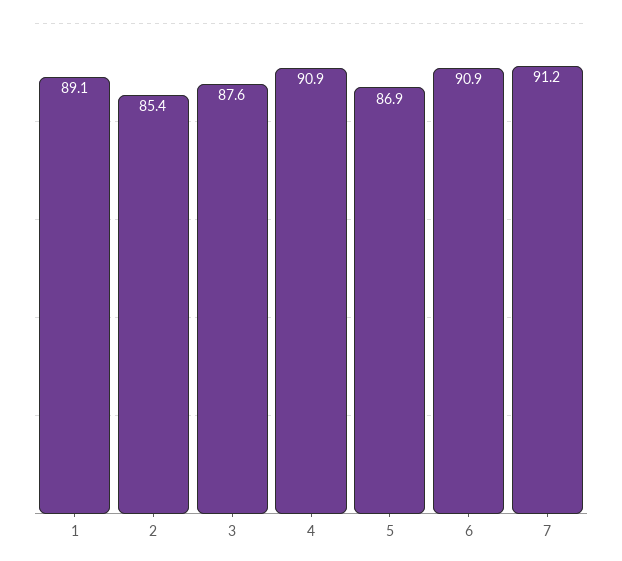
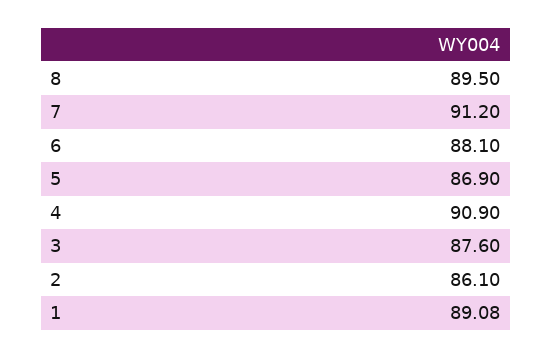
  {
    "1": 89.08,
-   "2": 85.4,
+   "2": 86.1,
    "3": 87.6,
    "4": 90.9,
    "5": 86.9,
-   "6": 90.9,
+   "6": 88.1,
-   "7": 91.2
+   "7": 91.2,
+   "8": 89.5
  }

